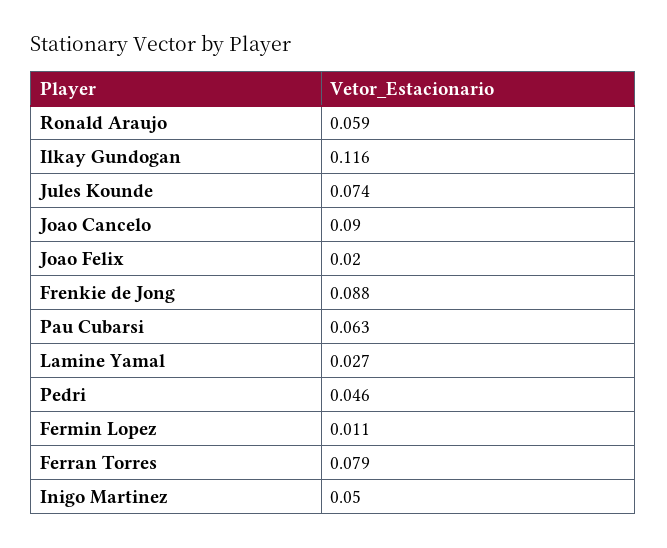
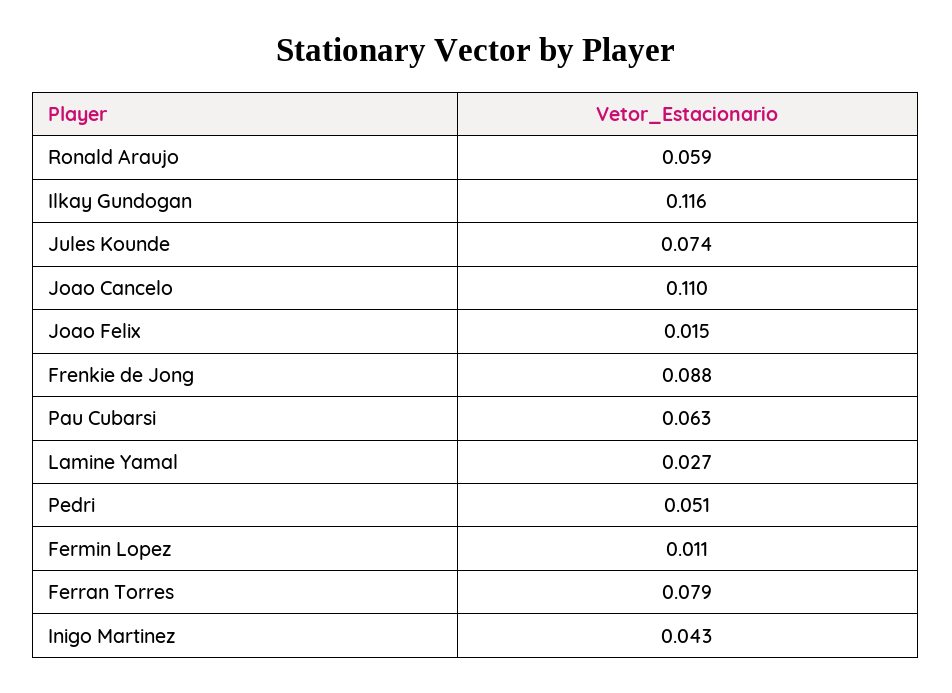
  {
    "Ronald Araujo": 0.059,
    "Ilkay Gundogan": 0.116,
    "Jules Kounde": 0.074,
-   "Joao Cancelo": 0.09,
+   "Joao Cancelo": 0.11,
-   "Joao Felix": 0.02,
+   "Joao Felix": 0.015,
    "Frenkie de Jong": 0.088,
    "Pau Cubarsi": 0.063,
    "Lamine Yamal": 0.027,
-   "Pedri": 0.046,
+   "Pedri": 0.051,
    "Fermin Lopez": 0.011,
    "Ferran Torres": 0.079,
-   "Inigo Martinez": 0.05
+   "Inigo Martinez": 0.043
  }

